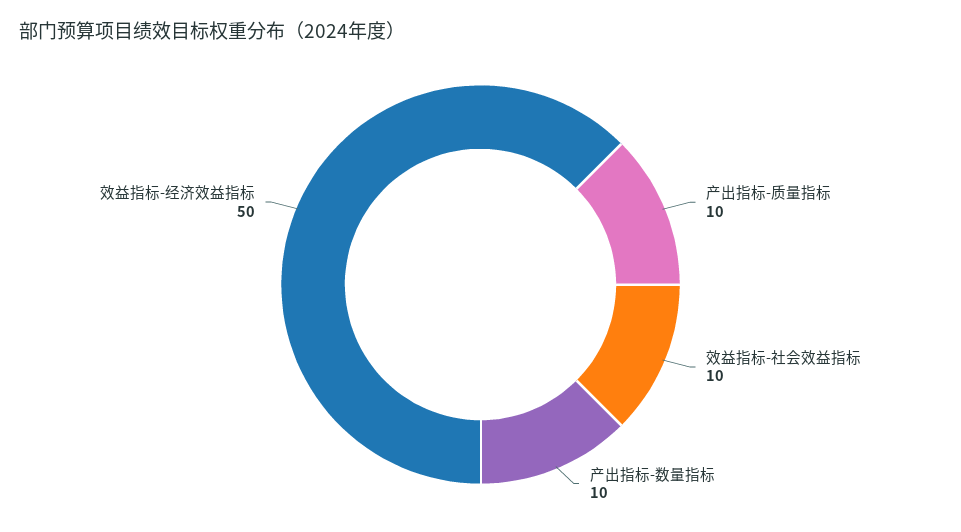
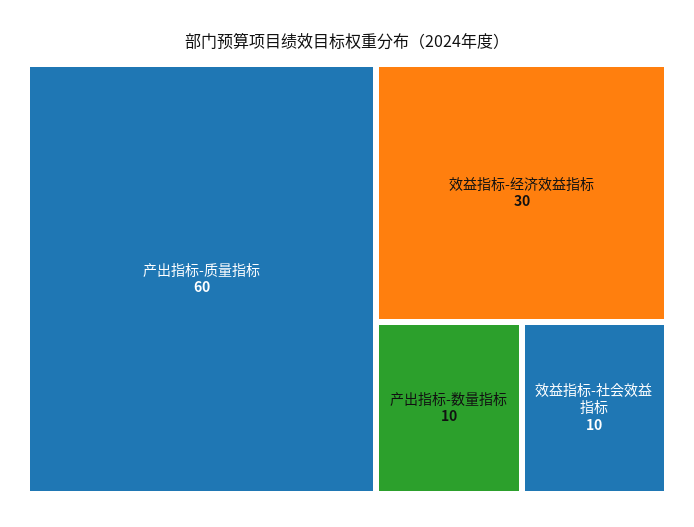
  {
-   "产出指标-质量指标": 10,
+   "产出指标-质量指标": 60,
    "效益指标-社会效益指标": 10,
    "产出指标-数量指标": 10,
-   "效益指标-经济效益指标": 50
+   "效益指标-经济效益指标": 30
  }

